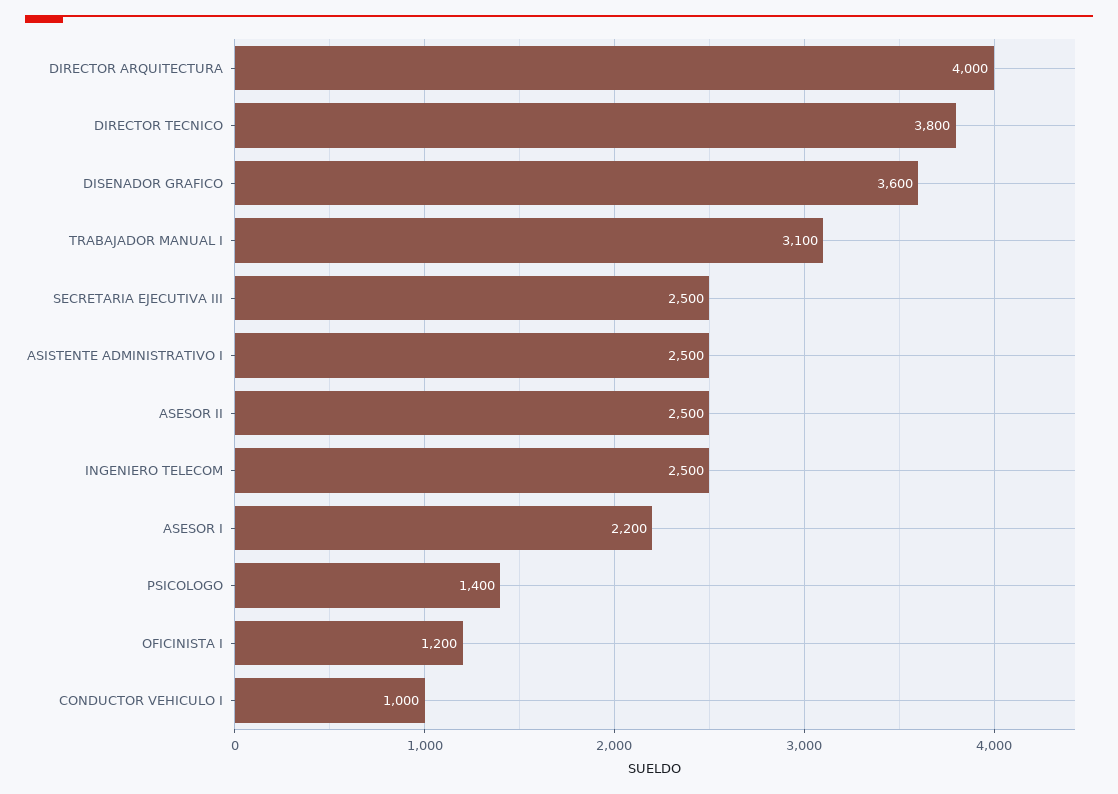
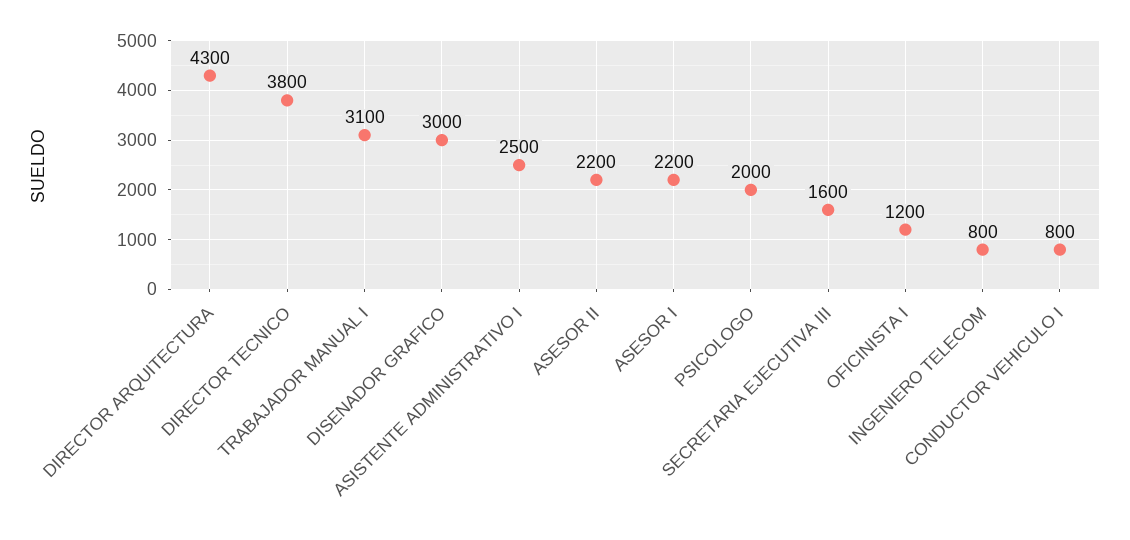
  {
-   "DIRECTOR ARQUITECTURA": 4000,
+   "DIRECTOR ARQUITECTURA": 4300,
    "DIRECTOR TECNICO": 3800,
-   "DISENADOR GRAFICO": 3600,
+   "DISENADOR GRAFICO": 3000,
    "TRABAJADOR MANUAL I": 3100,
-   "SECRETARIA EJECUTIVA III": 2500,
+   "SECRETARIA EJECUTIVA III": 1600,
    "ASISTENTE ADMINISTRATIVO I": 2500,
-   "ASESOR II": 2500,
+   "ASESOR II": 2200,
-   "INGENIERO TELECOM": 2500,
+   "INGENIERO TELECOM": 800,
    "ASESOR I": 2200,
-   "PSICOLOGO": 1400,
+   "PSICOLOGO": 2000,
    "OFICINISTA I": 1200,
-   "CONDUCTOR VEHICULO I": 1000
+   "CONDUCTOR VEHICULO I": 800
  }

